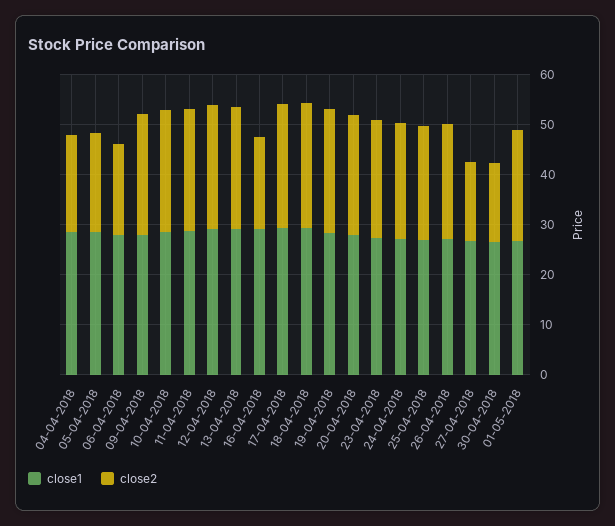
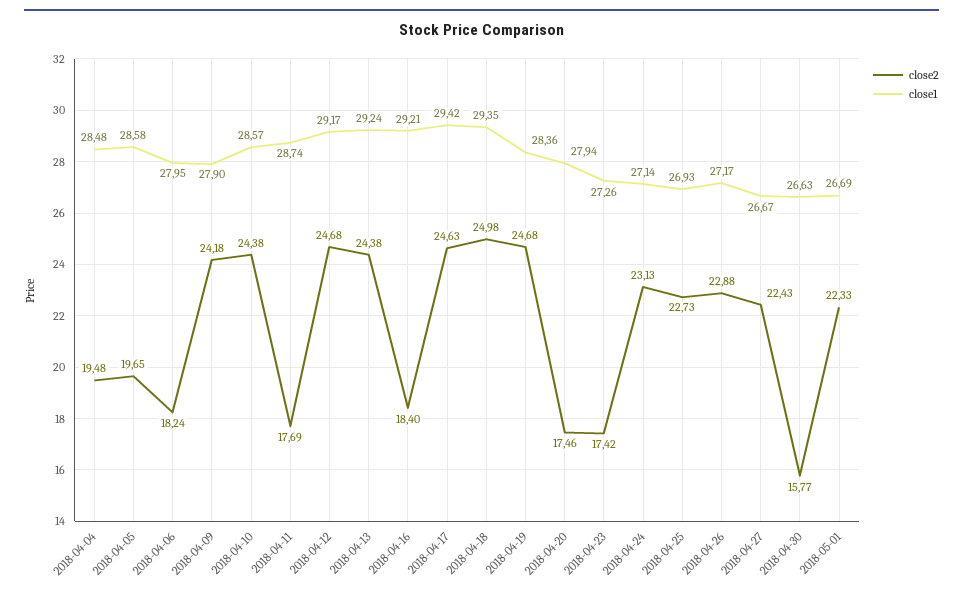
  {
    "close1": {
      "04-04-2018": 28.48,
      "05-04-2018": 28.58,
      "06-04-2018": 27.95,
      "09-04-2018": 27.9,
      "10-04-2018": 28.57,
      "11-04-2018": 28.74,
      "12-04-2018": 29.17,
      "13-04-2018": 29.24,
      "16-04-2018": 29.21,
      "17-04-2018": 29.42,
      "18-04-2018": 29.35,
      "19-04-2018": 28.36,
      "20-04-2018": 27.94,
      "23-04-2018": 27.26,
      "24-04-2018": 27.14,
      "25-04-2018": 26.93,
      "26-04-2018": 27.17,
      "27-04-2018": 26.67,
      "30-04-2018": 26.63,
      "01-05-2018": 26.69
    },
    "close2": {
      "04-04-2018": 19.48,
      "05-04-2018": 19.65,
      "06-04-2018": 18.24,
      "09-04-2018": 24.18,
      "10-04-2018": 24.38,
-     "11-04-2018": 24,
+     "11-04-2018": 17.69,
      "12-04-2018": 24.68,
      "13-04-2018": 24.38,
      "16-04-2018": 18.4,
      "17-04-2018": 24.63,
      "18-04-2018": 24.98,
      "19-04-2018": 24.68,
-     "20-04-2018": 24,
+     "20-04-2018": 17.46,
-     "23-04-2018": 24,
+     "23-04-2018": 17.42,
      "24-04-2018": 23.13,
      "25-04-2018": 22.73,
      "26-04-2018": 22.88,
-     "27-04-2018": 16,
+     "27-04-2018": 22.43,
      "30-04-2018": 15.77,
      "01-05-2018": 22.33
    }
  }

